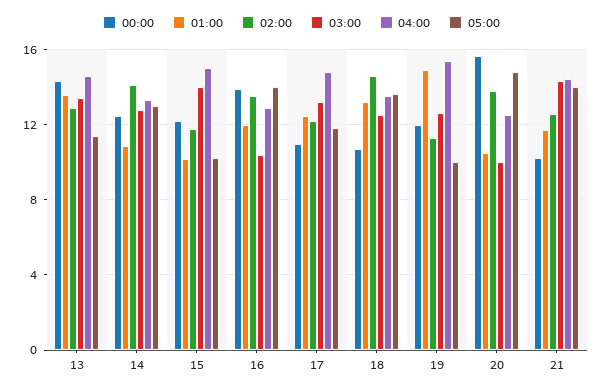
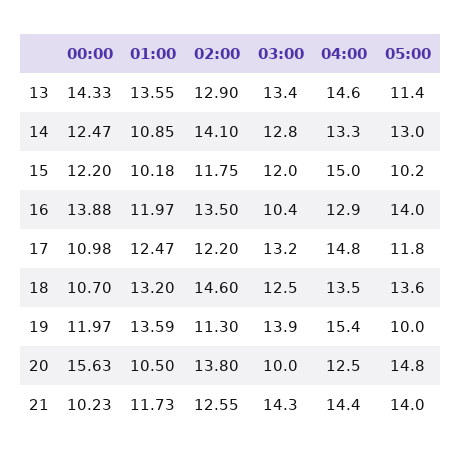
  {
    "00:00": {
      "13": 14.33,
      "14": 12.47,
      "15": 12.2,
      "16": 13.88,
      "17": 10.98,
      "18": 10.7,
      "19": 11.97,
      "20": 15.63,
      "21": 10.23
    },
    "01:00": {
      "13": 13.55,
      "14": 10.85,
      "15": 10.18,
      "16": 11.97,
      "17": 12.47,
      "18": 13.2,
-     "19": 15,
+     "19": 13.59,
      "20": 10.5,
      "21": 11.73
    },
    "02:00": {
      "13": 12.9,
      "14": 14.1,
      "15": 11.75,
      "16": 13.5,
      "17": 12.2,
      "18": 14.6,
      "19": 11.3,
      "20": 13.8,
      "21": 12.55
    },
    "03:00": {
      "13": 13.4,
      "14": 12.8,
-     "15": 14,
+     "15": 12,
      "16": 10.4,
      "17": 13.2,
      "18": 12.5,
-     "19": 12.5,
+     "19": 13.9,
      "20": 10,
      "21": 14.3
    },
    "04:00": {
      "13": 14.6,
      "14": 13.3,
      "15": 15,
      "16": 12.9,
      "17": 14.8,
      "18": 13.5,
      "19": 15.4,
      "20": 12.5,
      "21": 14.4
    },
    "05:00": {
      "13": 11.4,
      "14": 13,
      "15": 10.2,
      "16": 14,
      "17": 11.8,
      "18": 13.6,
      "19": 10,
      "20": 14.8,
      "21": 14
    }
  }

